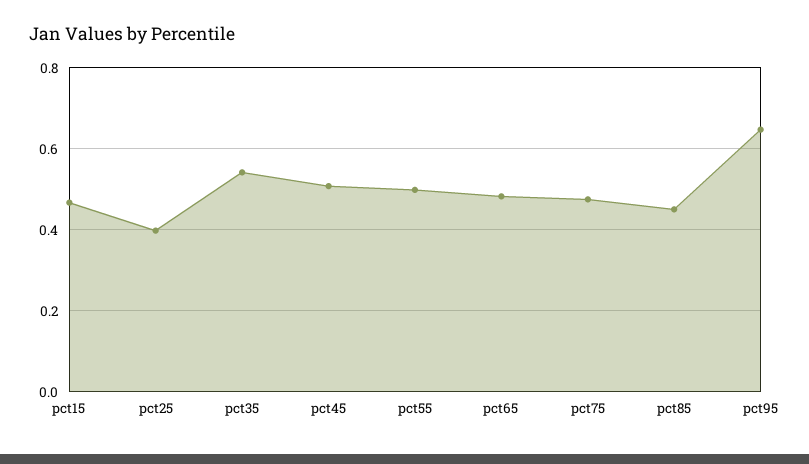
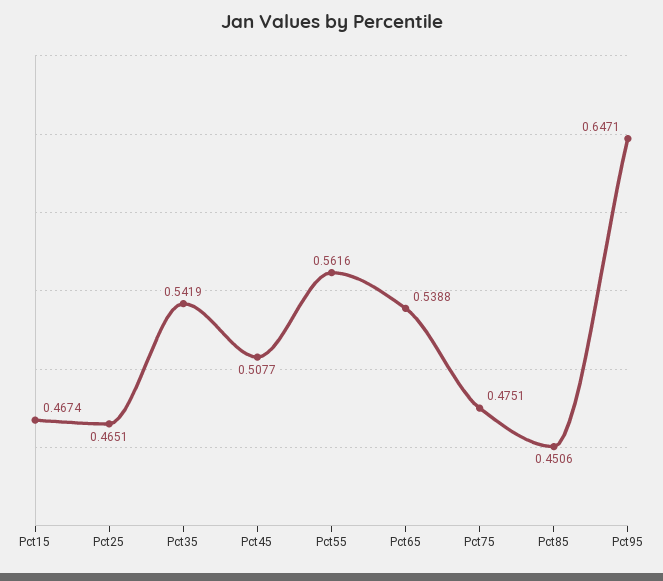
  {
    "pct15": 0.4674,
-   "pct25": 0.4,
+   "pct25": 0.4651,
    "pct35": 0.5419,
    "pct45": 0.5077,
-   "pct55": 0.5,
+   "pct55": 0.5616,
-   "pct65": 0.48,
+   "pct65": 0.5388,
    "pct75": 0.4751,
    "pct85": 0.4506,
    "pct95": 0.6471
  }

